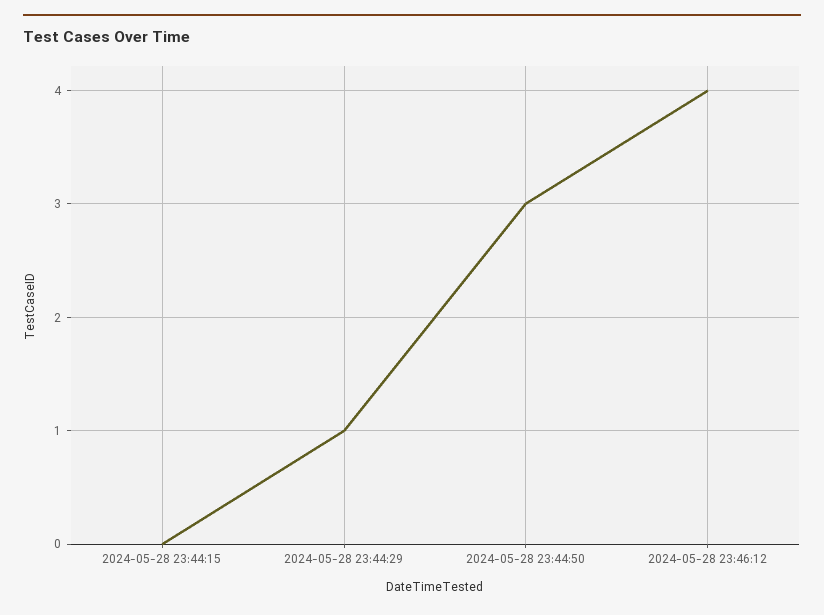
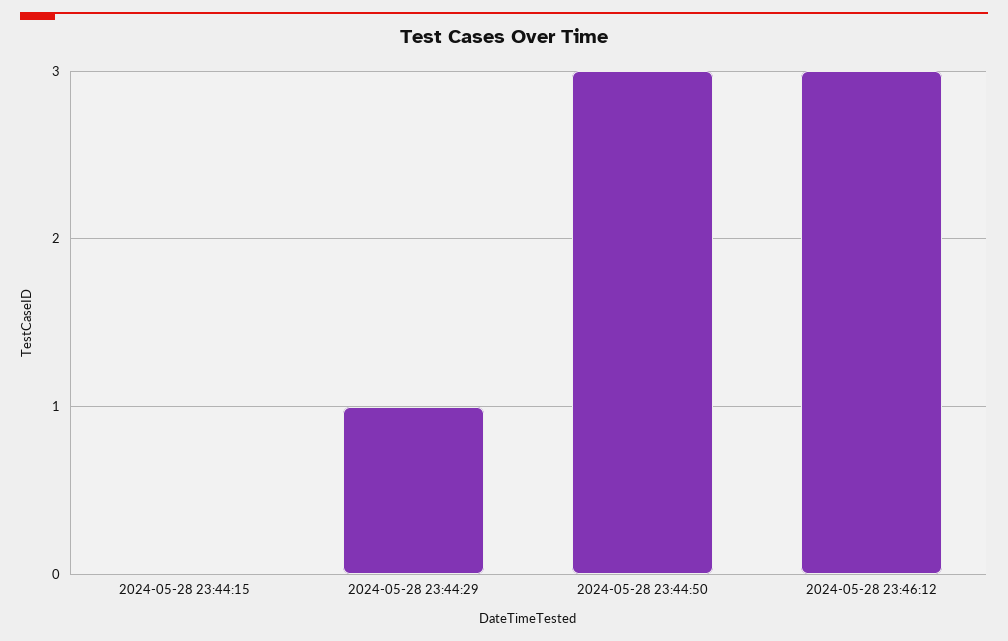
  {
    "2024-05-28 23:44:15": 0,
    "2024-05-28 23:44:29": 1,
    "2024-05-28 23:44:50": 3,
-   "2024-05-28 23:46:12": 4
+   "2024-05-28 23:46:12": 3
  }

